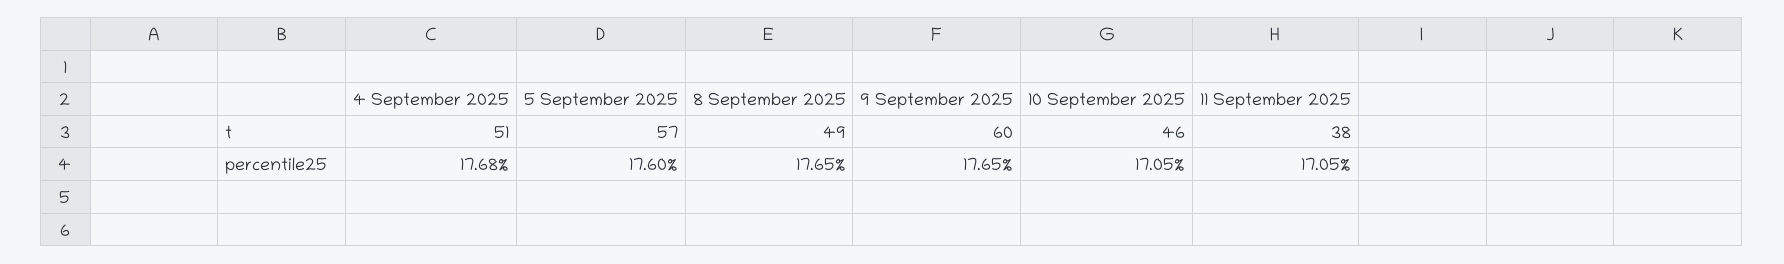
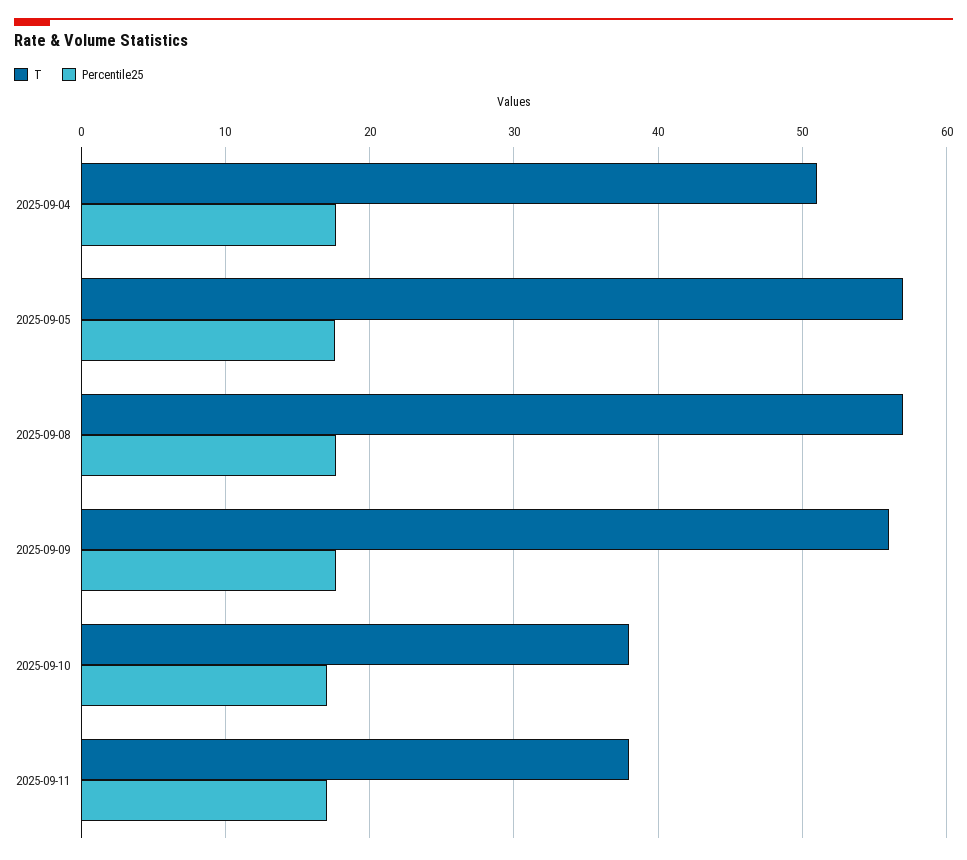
  {
    "t": {
      "4 September 2025": 51,
      "5 September 2025": 57,
-     "8 September 2025": 49,
+     "8 September 2025": 57,
-     "9 September 2025": 60,
+     "9 September 2025": 56,
-     "10 September 2025": 46,
+     "10 September 2025": 38,
      "11 September 2025": 38
    },
    "percentile25": {
      "4 September 2025": 17.68,
      "5 September 2025": 17.6,
      "8 September 2025": 17.65,
      "9 September 2025": 17.65,
      "10 September 2025": 17.05,
      "11 September 2025": 17.05
    }
  }

